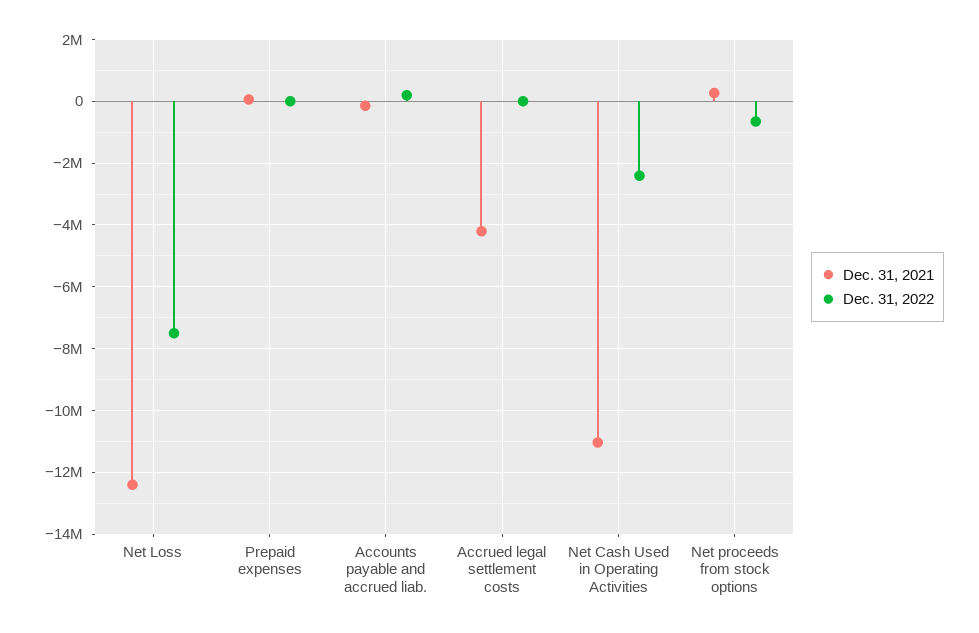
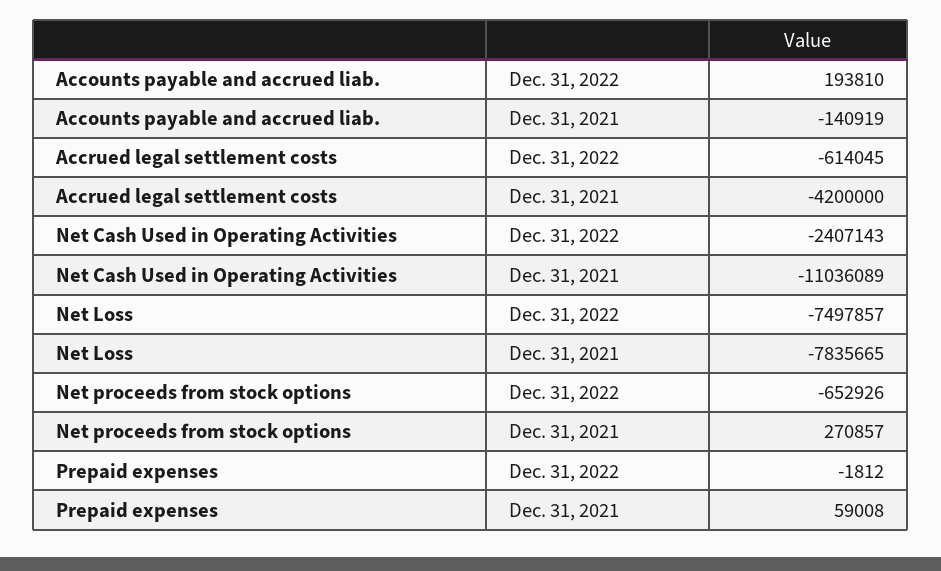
  {
    "Dec. 31, 2021": {
-     "Net Loss": -12400000,
+     "Net Loss": -7835665,
      "Prepaid expenses": 59008,
      "Accounts payable and accrued liab.": -140919,
      "Accrued legal settlement costs": -4200000,
      "Net Cash Used in Operating Activities": -11036089,
      "Net proceeds from stock options": 270857
    },
    "Dec. 31, 2022": {
      "Net Loss": -7497857,
      "Prepaid expenses": -1812,
      "Accounts payable and accrued liab.": 193810,
-     "Accrued legal settlement costs": 0,
+     "Accrued legal settlement costs": -614045,
      "Net Cash Used in Operating Activities": -2407143,
      "Net proceeds from stock options": -652926
    }
  }

